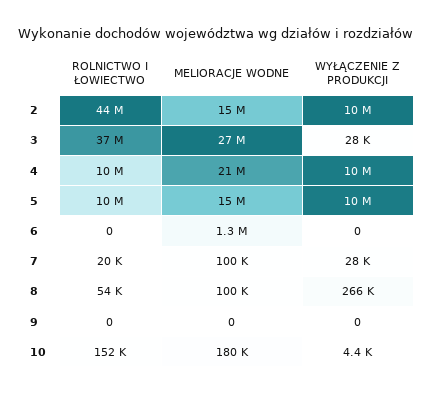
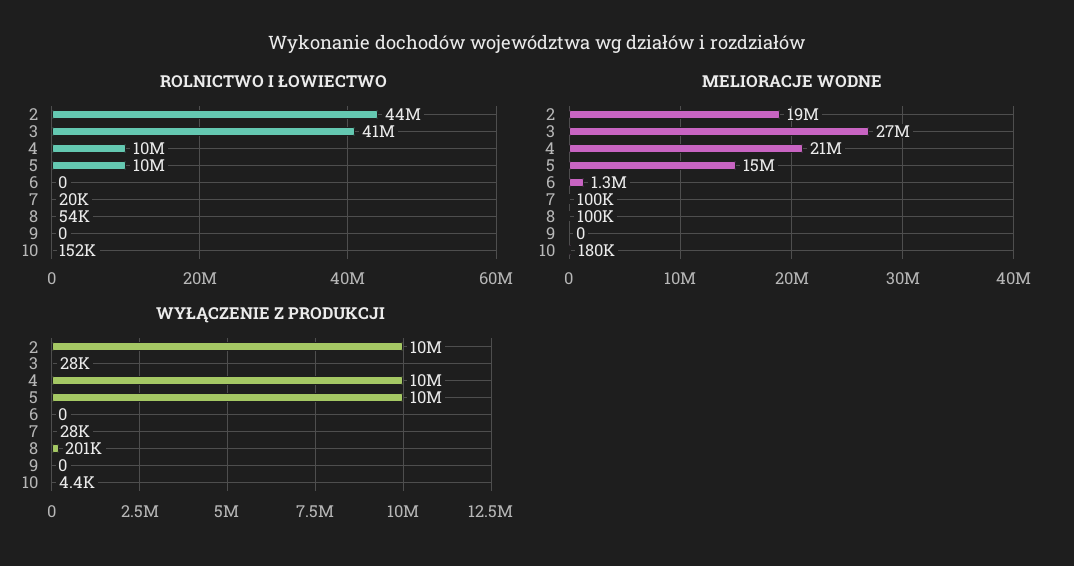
  {
    "ROLNICTWO I ŁOWIECTWO": {
      "2": 44000000,
-     "3": 37000000,
+     "3": 41000000,
      "4": 10000000,
      "5": 10000000,
      "6": 0,
      "7": 20000,
      "8": 54000,
      "9": 0,
      "10": 152000
    },
    "MELIORACJE WODNE": {
-     "2": 15000000,
+     "2": 19000000,
      "3": 27000000,
      "4": 21000000,
      "5": 15000000,
      "6": 1300000,
      "7": 100000,
      "8": 100000,
      "9": 0,
      "10": 180000
    },
    "WYŁĄCZENIE Z PRODUKCJI": {
      "2": 10000000,
      "3": 28000,
      "4": 10000000,
      "5": 10000000,
      "6": 0,
      "7": 28000,
-     "8": 266000,
+     "8": 201000,
      "9": 0,
      "10": 4400
    }
  }

